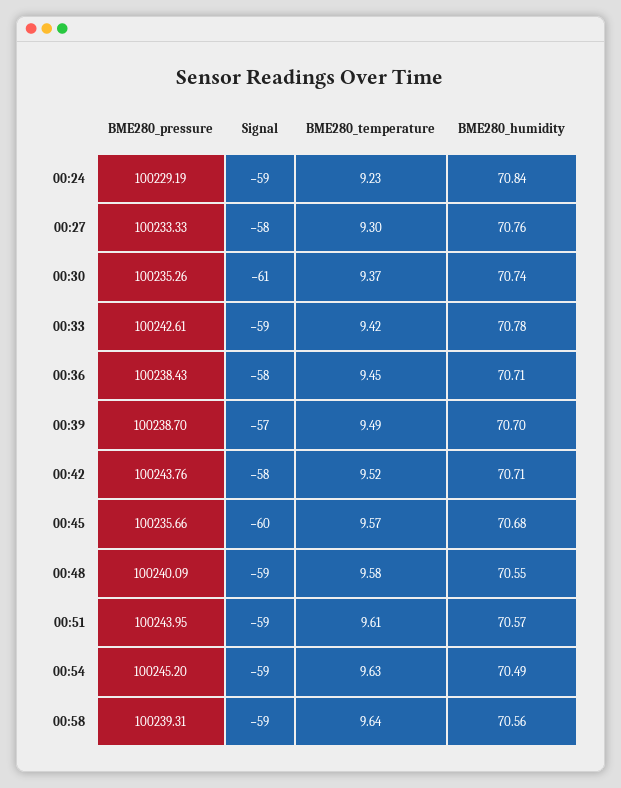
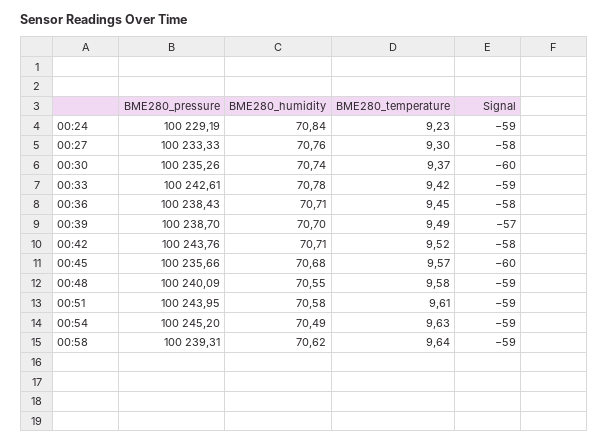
  {
    "BME280_pressure": {
      "00:24": 100229.19,
      "00:27": 100233.33,
      "00:30": 100235.26,
      "00:33": 100242.61,
      "00:36": 100238.43,
      "00:39": 100238.7,
      "00:42": 100243.76,
      "00:45": 100235.66,
      "00:48": 100240.09,
      "00:51": 100243.95,
      "00:54": 100245.2,
      "00:58": 100239.31
    },
    "Signal": {
      "00:24": -59,
      "00:27": -58,
-     "00:30": -61,
+     "00:30": -60,
      "00:33": -59,
      "00:36": -58,
      "00:39": -57,
      "00:42": -58,
      "00:45": -60,
      "00:48": -59,
      "00:51": -59,
      "00:54": -59,
      "00:58": -59
    },
    "BME280_temperature": {
      "00:24": 9.23,
      "00:27": 9.3,
      "00:30": 9.37,
      "00:33": 9.42,
      "00:36": 9.45,
      "00:39": 9.49,
      "00:42": 9.52,
      "00:45": 9.57,
      "00:48": 9.58,
      "00:51": 9.61,
      "00:54": 9.63,
      "00:58": 9.64
    },
    "BME280_humidity": {
      "00:24": 70.84,
      "00:27": 70.76,
      "00:30": 70.74,
      "00:33": 70.78,
      "00:36": 70.71,
      "00:39": 70.7,
      "00:42": 70.71,
      "00:45": 70.68,
      "00:48": 70.55,
-     "00:51": 70.57,
+     "00:51": 70.58,
      "00:54": 70.49,
-     "00:58": 70.56
+     "00:58": 70.62
    }
  }

